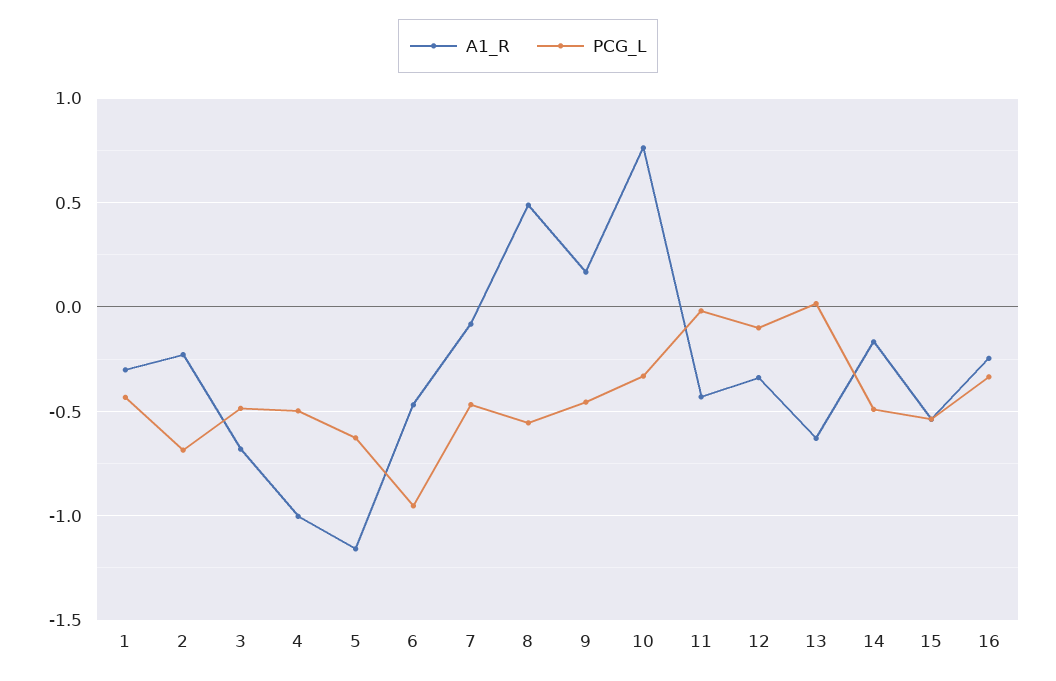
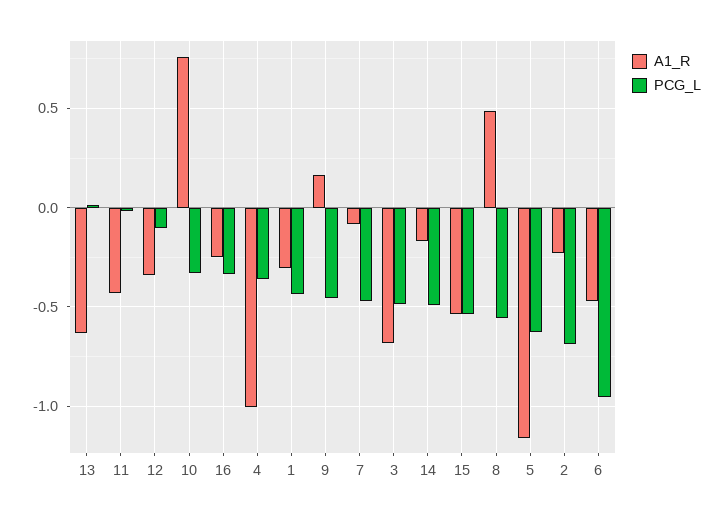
  {
    "A1_R": {
      "1": -0.3,
      "2": -0.25,
      "3": -0.7,
      "4": -1,
      "5": -1.15,
      "6": -0.45,
      "7": -0.1,
      "8": 0.5,
      "9": 0.15,
      "10": 0.75,
      "11": -0.45,
      "12": -0.35,
      "13": -0.65,
      "14": -0.15,
      "15": -0.55,
      "16": -0.25
    },
    "PCG_L": {
      "1": -0.45,
      "2": -0.7,
      "3": -0.5,
-     "4": -0.5,
+     "4": -0.35,
      "5": -0.65,
      "6": -0.95,
      "7": -0.45,
      "8": -0.55,
      "9": -0.45,
      "10": -0.35,
      "11": 0,
      "12": -0.1,
      "13": 0,
      "14": -0.5,
      "15": -0.55,
      "16": -0.35
    }
  }

